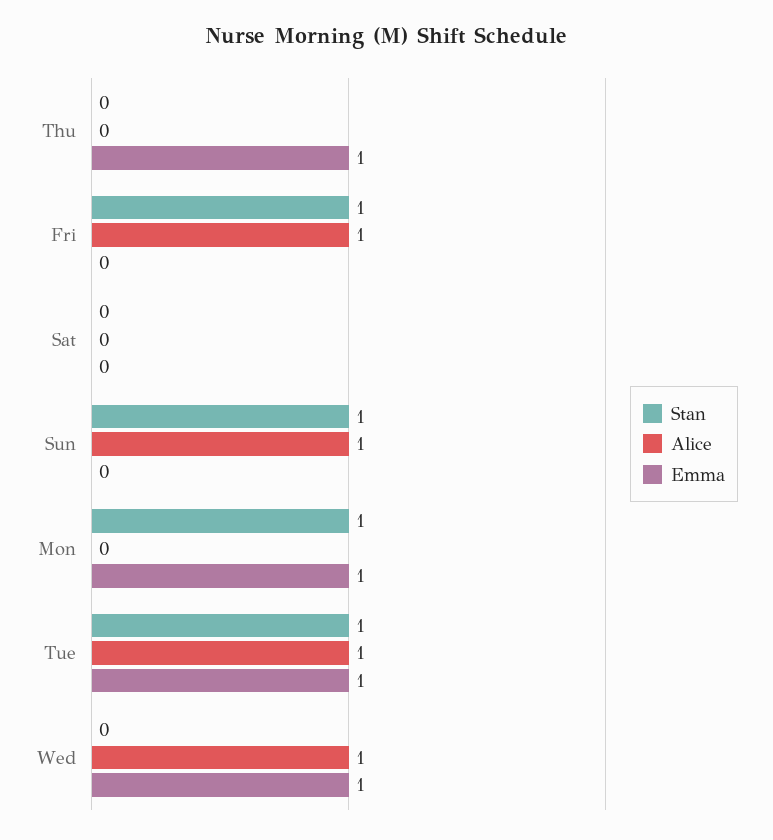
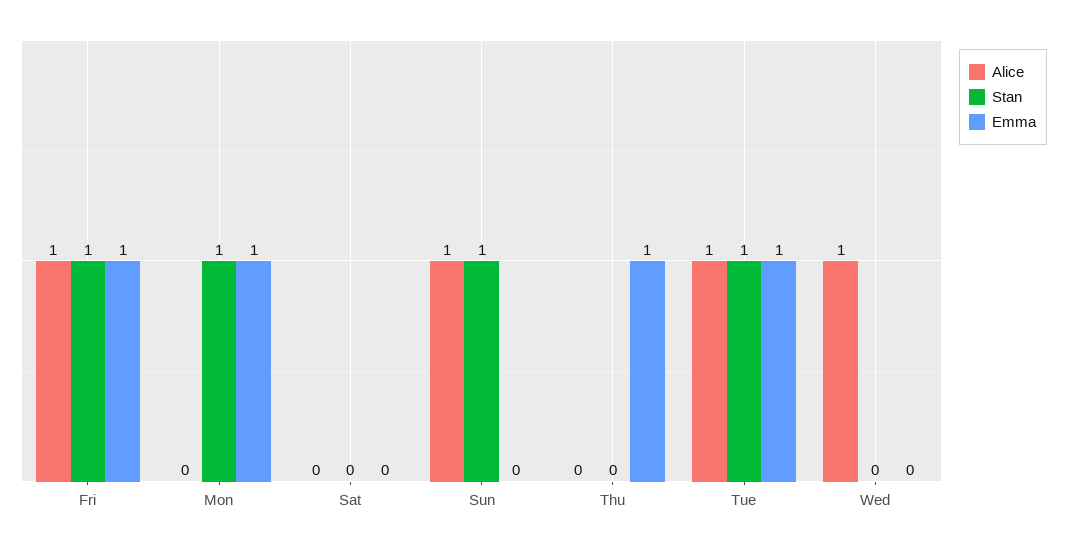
  {
    "Stan": {
      "Thu": 0,
      "Fri": 1,
      "Sat": 0,
      "Sun": 1,
      "Mon": 1,
      "Tue": 1,
      "Wed": 0
    },
    "Alice": {
      "Thu": 0,
      "Fri": 1,
      "Sat": 0,
      "Sun": 1,
      "Mon": 0,
      "Tue": 1,
      "Wed": 1
    },
    "Emma": {
      "Thu": 1,
-     "Fri": 0,
+     "Fri": 1,
      "Sat": 0,
      "Sun": 0,
      "Mon": 1,
      "Tue": 1,
-     "Wed": 1
+     "Wed": 0
    }
  }

